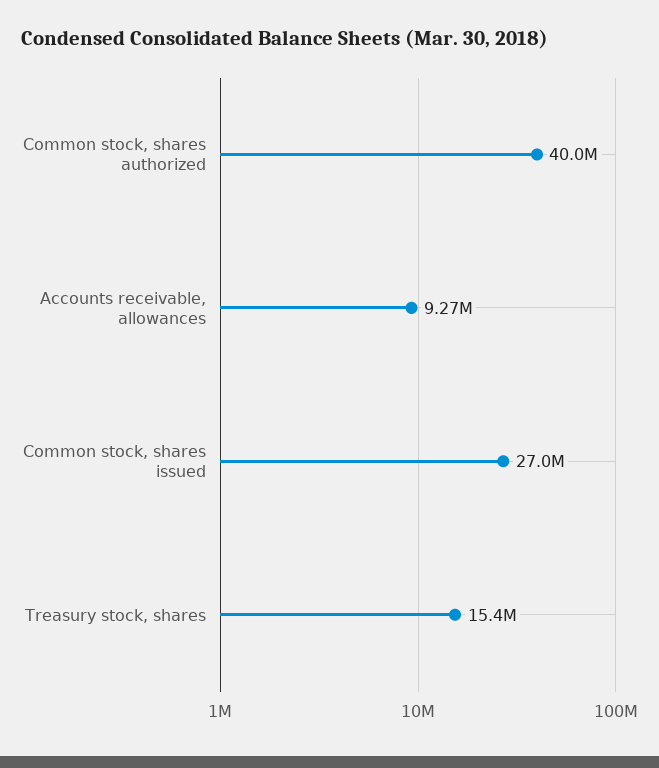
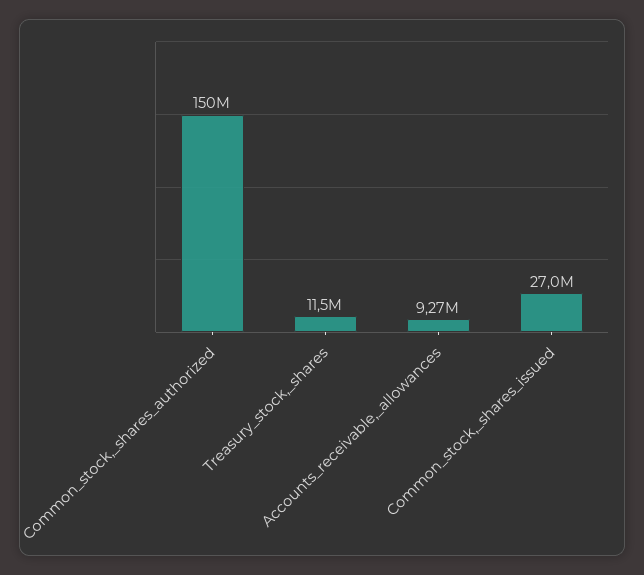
  {
-   "Common stock, shares authorized": 40000000,
+   "Common stock, shares authorized": 150000000,
    "Accounts receivable, allowances": 9270000,
    "Common stock, shares issued": 27000000,
-   "Treasury stock, shares": 15400000
+   "Treasury stock, shares": 11500000
  }

